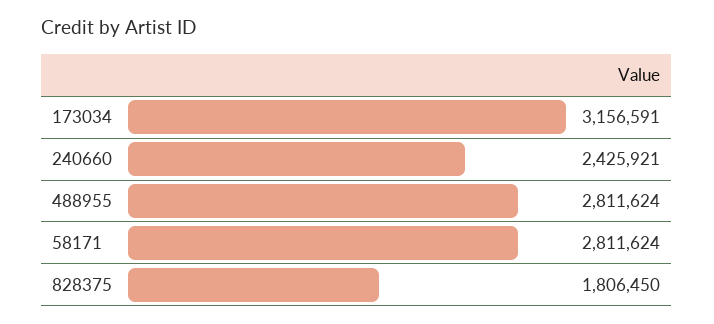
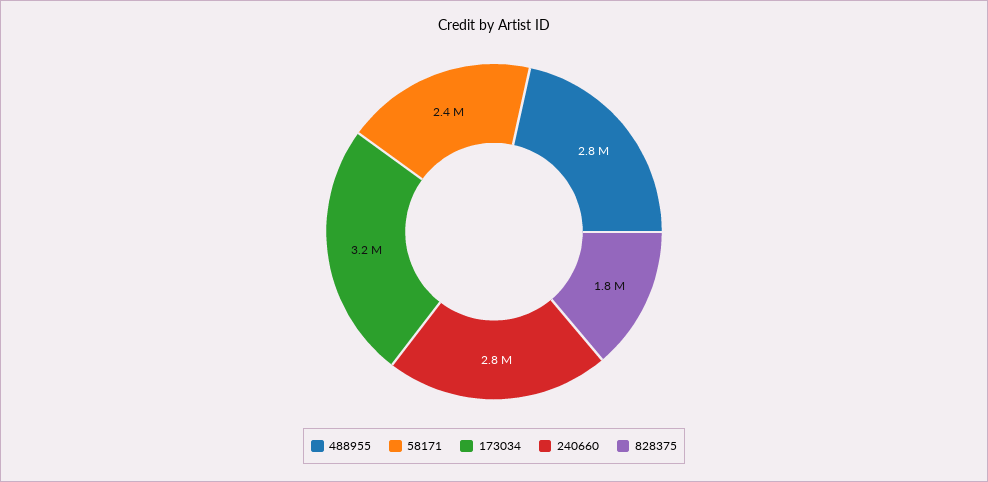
  {
    "173034": 3156591,
-   "240660": 2425921,
+   "240660": 2800000,
    "488955": 2811624,
-   "58171": 2811624,
+   "58171": 2400000,
    "828375": 1806450
  }

